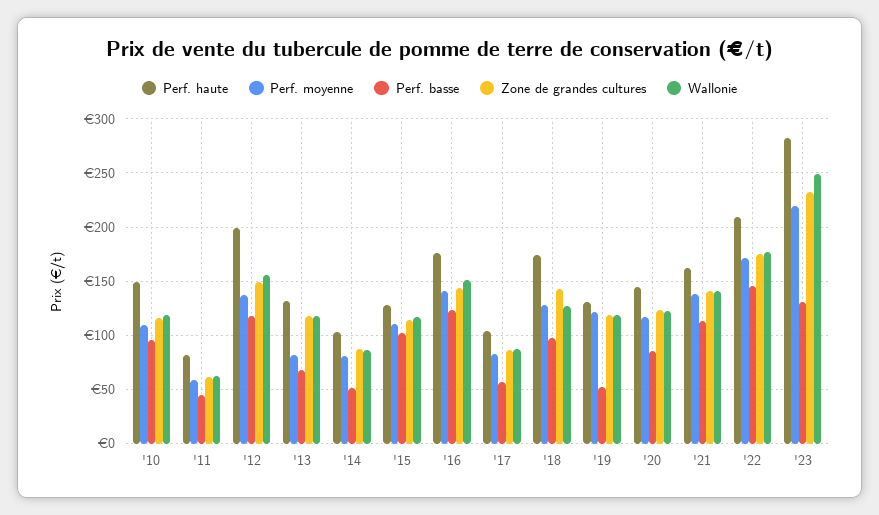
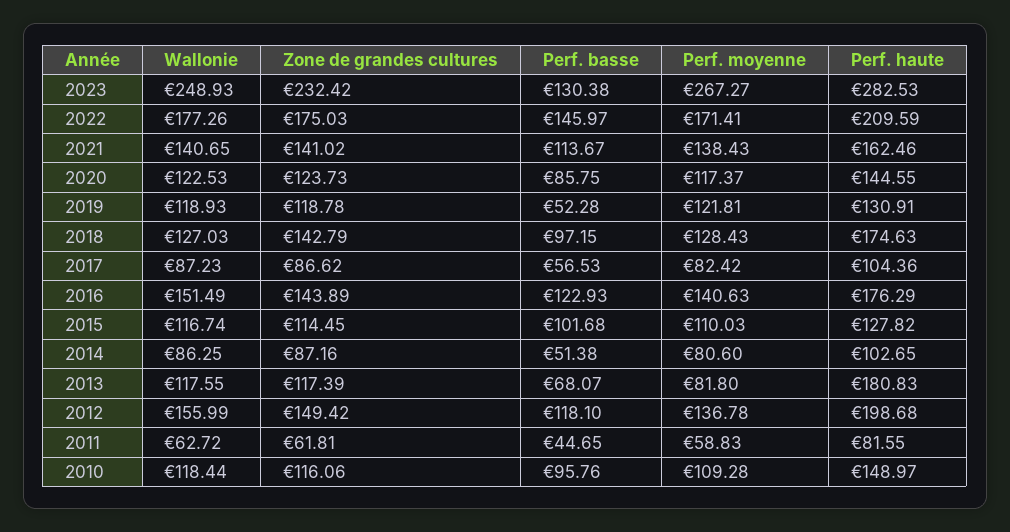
  {
    "Perf. haute": {
      "'10": 148.97,
      "'11": 81.55,
      "'12": 198.68,
-     "'13": 130,
+     "'13": 180.83,
      "'14": 102.65,
      "'15": 127.82,
      "'16": 176.29,
      "'17": 104.36,
      "'18": 174.63,
      "'19": 130.91,
      "'20": 144.55,
      "'21": 162.46,
      "'22": 209.59,
      "'23": 282.53
    },
    "Perf. moyenne": {
      "'10": 109.28,
      "'11": 58.83,
      "'12": 136.78,
      "'13": 81.8,
      "'14": 80.6,
      "'15": 110.03,
      "'16": 140.63,
      "'17": 82.42,
      "'18": 128.43,
      "'19": 121.81,
      "'20": 117.37,
      "'21": 138.43,
      "'22": 171.41,
-     "'23": 220
+     "'23": 267.27
    },
    "Perf. basse": {
      "'10": 95.76,
      "'11": 44.65,
      "'12": 118.1,
      "'13": 68.07,
      "'14": 51.38,
      "'15": 101.68,
      "'16": 122.93,
      "'17": 56.53,
      "'18": 97.15,
      "'19": 52.28,
      "'20": 85.75,
      "'21": 113.67,
      "'22": 145.97,
      "'23": 130.38
    },
    "Zone de grandes cultures": {
      "'10": 116.06,
      "'11": 61.81,
      "'12": 149.42,
      "'13": 117.39,
      "'14": 87.16,
      "'15": 114.45,
      "'16": 143.89,
      "'17": 86.62,
      "'18": 142.79,
      "'19": 118.78,
      "'20": 123.73,
      "'21": 141.02,
      "'22": 175.03,
      "'23": 232.42
    },
    "Wallonie": {
      "'10": 118.44,
      "'11": 62.72,
      "'12": 155.99,
      "'13": 117.55,
      "'14": 86.25,
      "'15": 116.74,
      "'16": 151.49,
      "'17": 87.23,
      "'18": 127.03,
      "'19": 118.93,
      "'20": 122.53,
      "'21": 140.65,
      "'22": 177.26,
      "'23": 248.93
    }
  }

